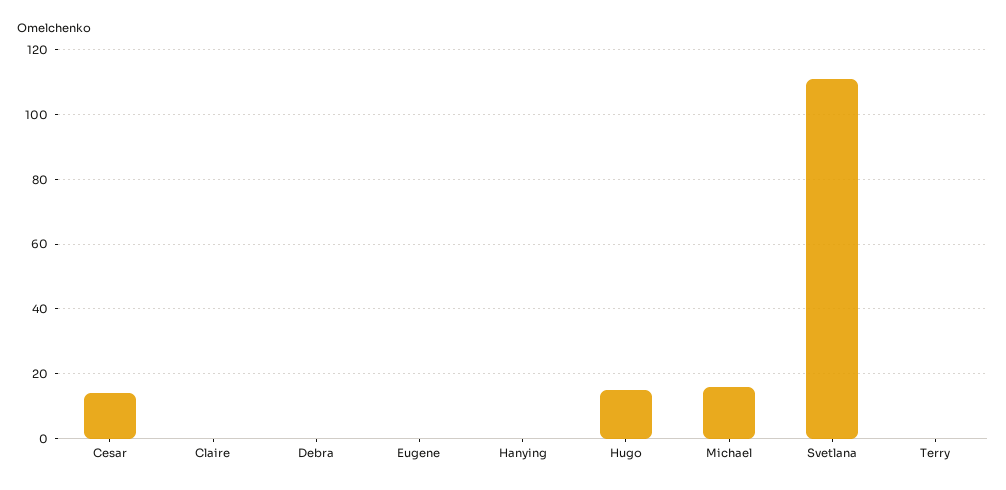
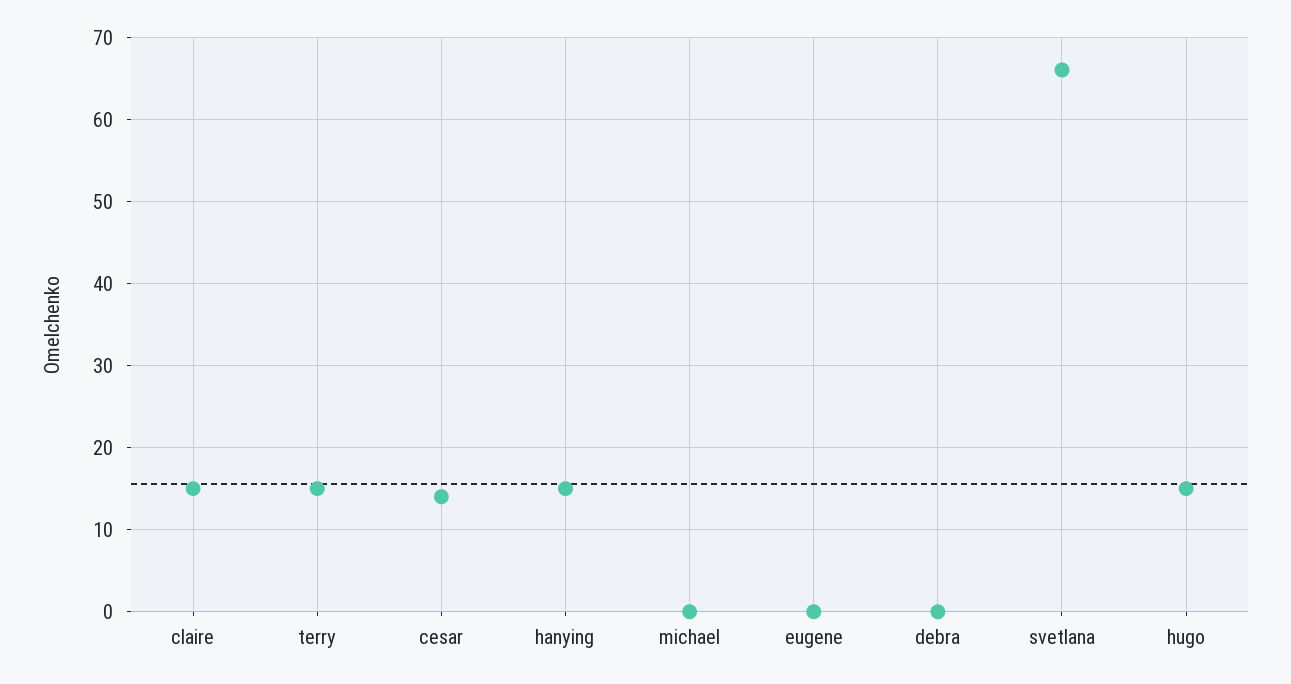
  {
    "Cesar": 14,
-   "Claire": 0,
+   "Claire": 15,
    "Debra": 0,
    "Eugene": 0,
-   "Hanying": 0,
+   "Hanying": 15,
    "Hugo": 15,
-   "Michael": 15,
+   "Michael": 0,
-   "Svetlana": 110,
+   "Svetlana": 66,
-   "Terry": 0
+   "Terry": 15
  }

